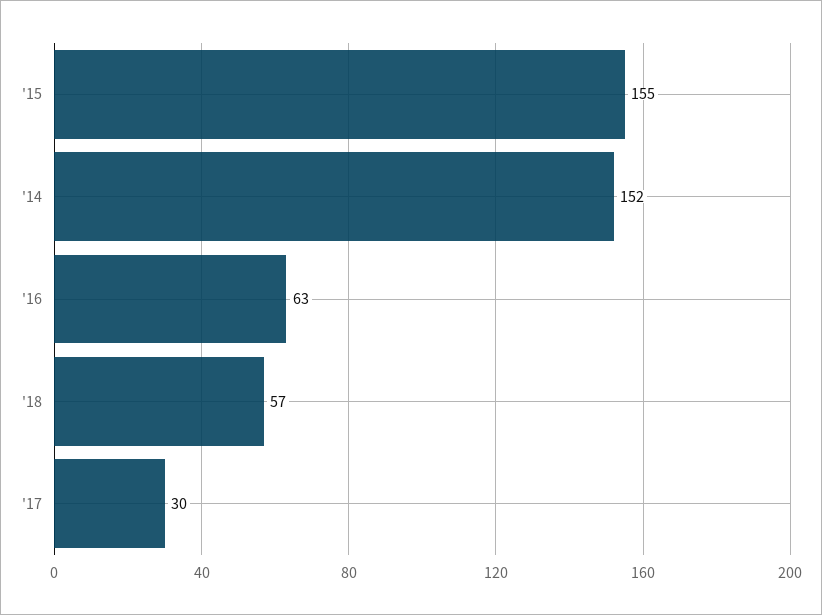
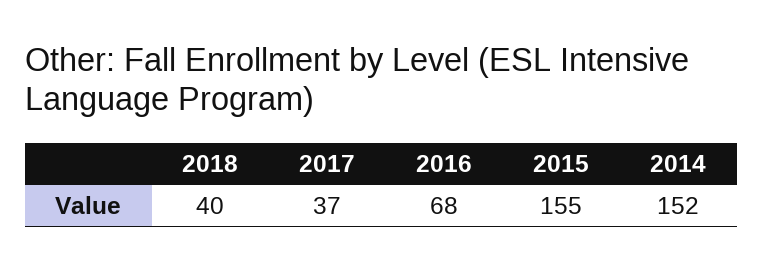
  {
    "'15": 155,
    "'14": 152,
-   "'16": 63,
+   "'16": 68,
-   "'18": 57,
+   "'18": 40,
-   "'17": 30
+   "'17": 37
  }

